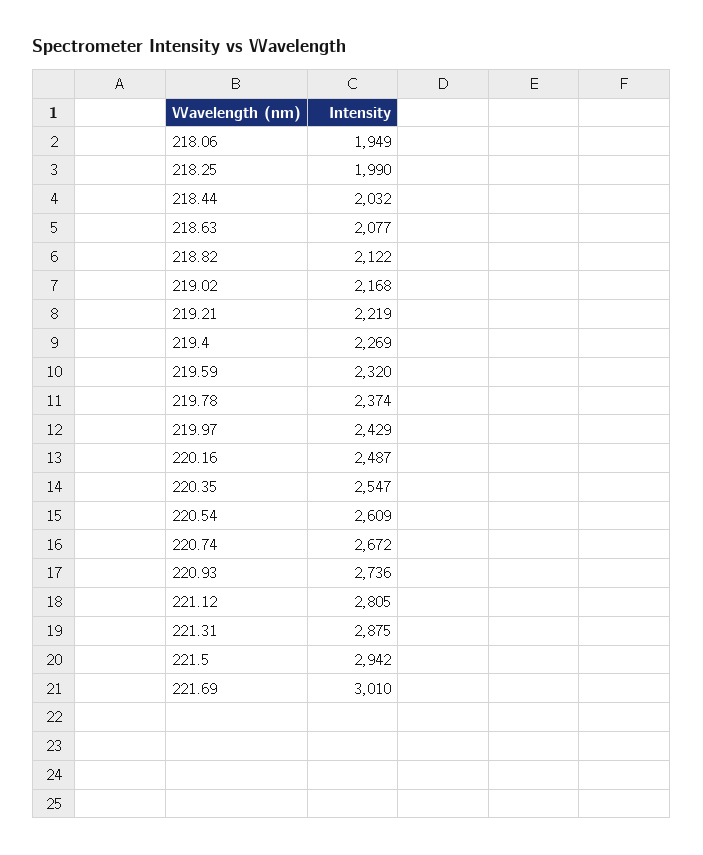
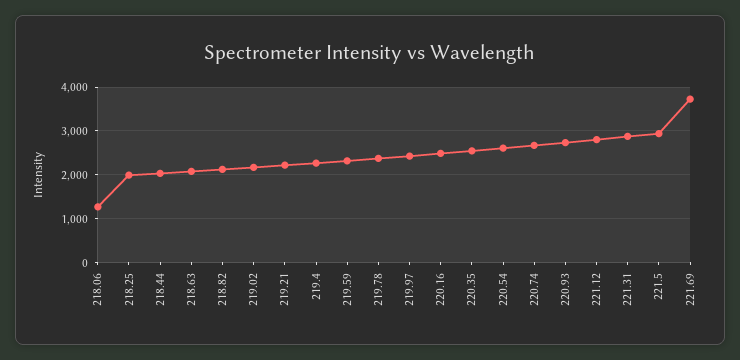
  {
-   "218.06": 1949,
+   "218.06": 1200,
    "218.25": 1990,
    "218.44": 2032,
    "218.63": 2077,
    "218.82": 2122,
    "219.02": 2168,
    "219.21": 2219,
    "219.4": 2269,
    "219.59": 2320,
    "219.78": 2374,
    "219.97": 2429,
    "220.16": 2487,
    "220.35": 2547,
    "220.54": 2609,
    "220.74": 2672,
    "220.93": 2736,
    "221.12": 2805,
    "221.31": 2875,
    "221.5": 2942,
-   "221.69": 3010
+   "221.69": 3800
  }

